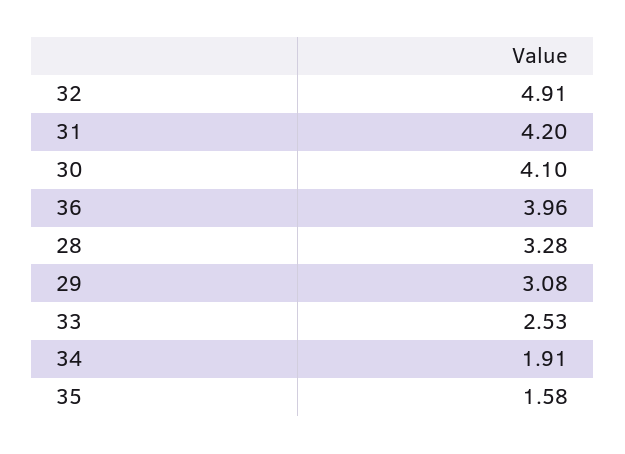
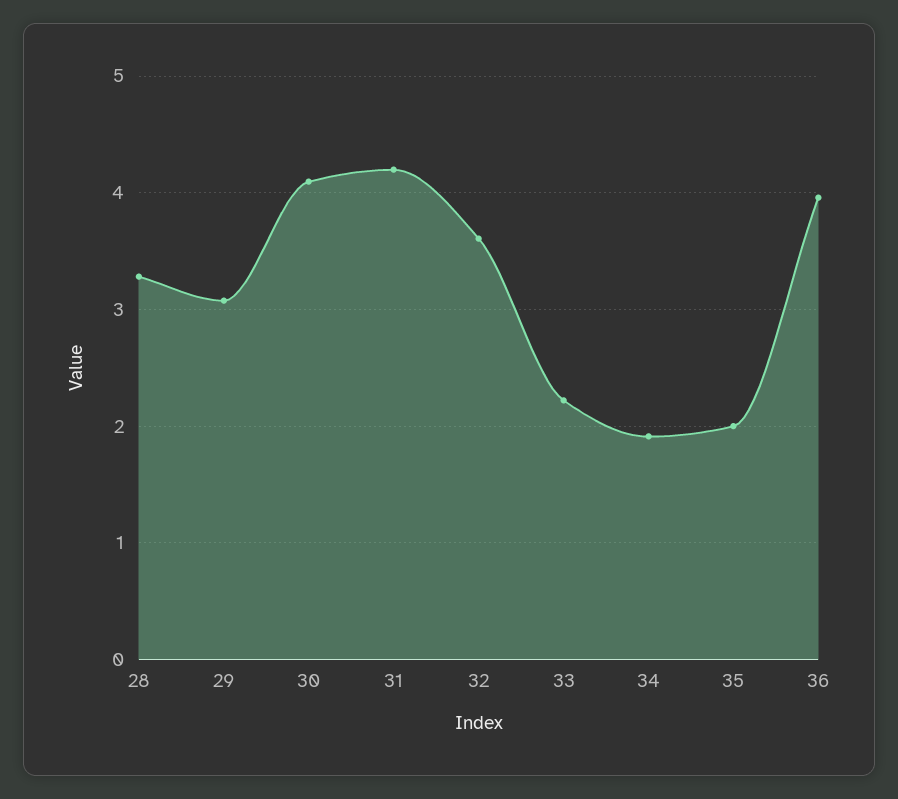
  {
-   "32": 4.91,
+   "32": 3.6,
    "31": 4.2,
    "30": 4.1,
    "36": 3.96,
    "28": 3.28,
    "29": 3.08,
-   "33": 2.53,
+   "33": 2.2,
    "34": 1.91,
-   "35": 1.58
+   "35": 2
  }

